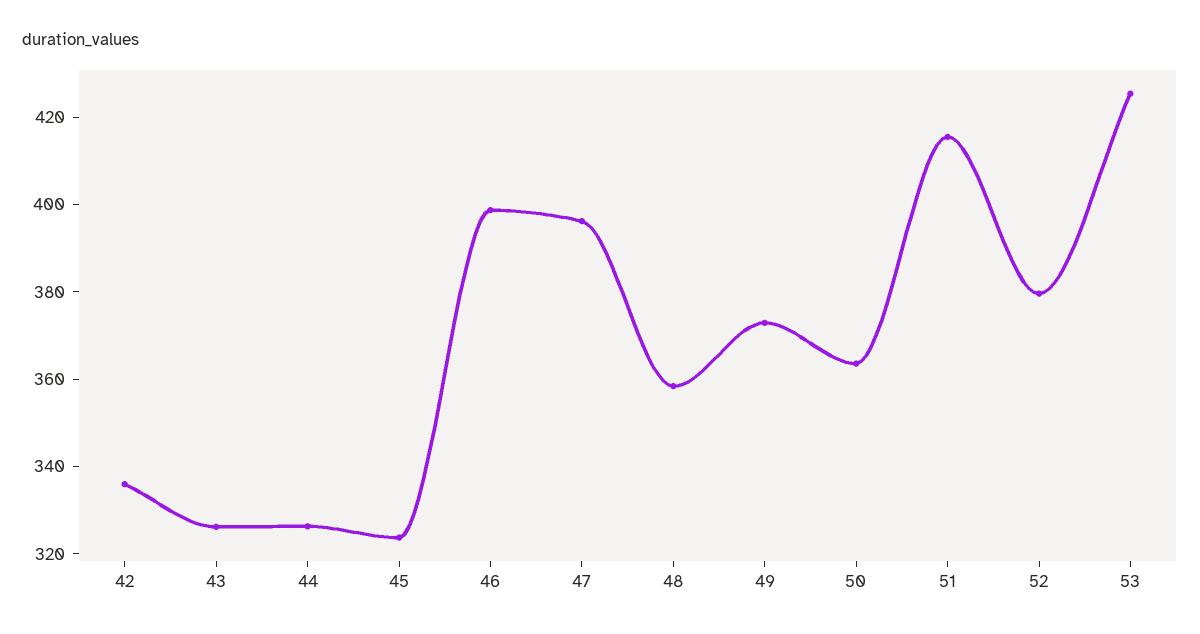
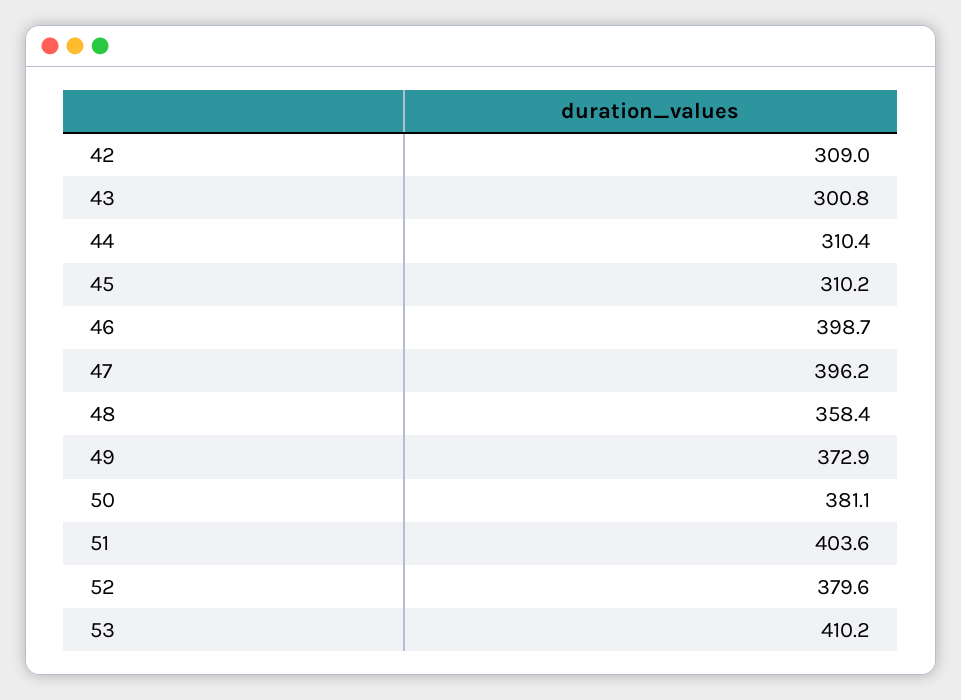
  {
-   "42": 335,
+   "42": 309,
-   "43": 325,
+   "43": 300.8,
-   "44": 325,
+   "44": 310.4,
-   "45": 325,
+   "45": 310.2,
    "46": 398.7,
    "47": 396.2,
    "48": 358.4,
    "49": 372.9,
-   "50": 365,
+   "50": 381.1,
-   "51": 415,
+   "51": 403.6,
    "52": 379.6,
-   "53": 425
+   "53": 410.2
  }

